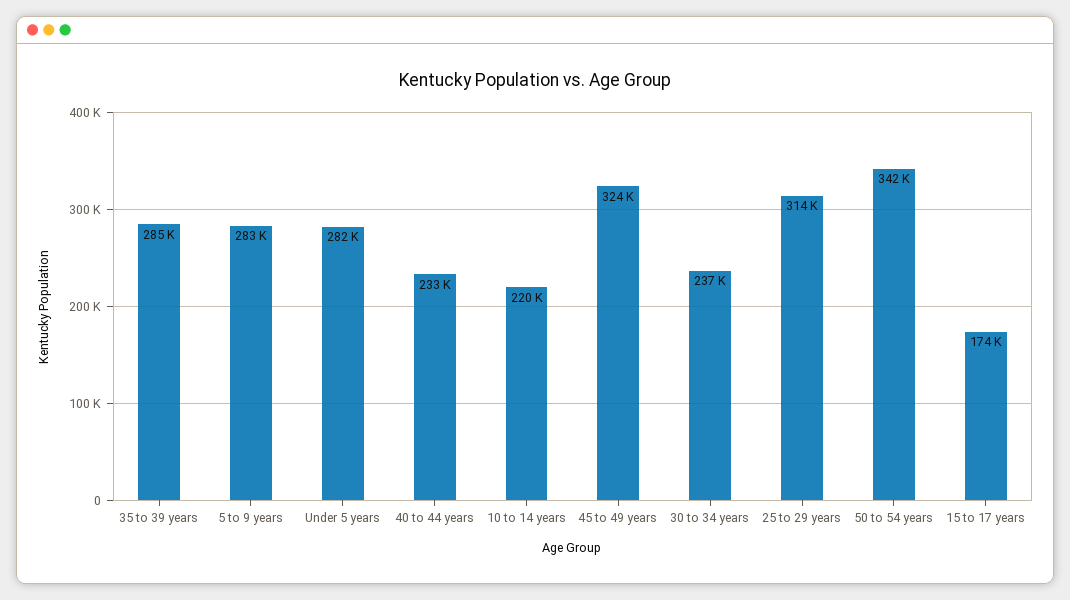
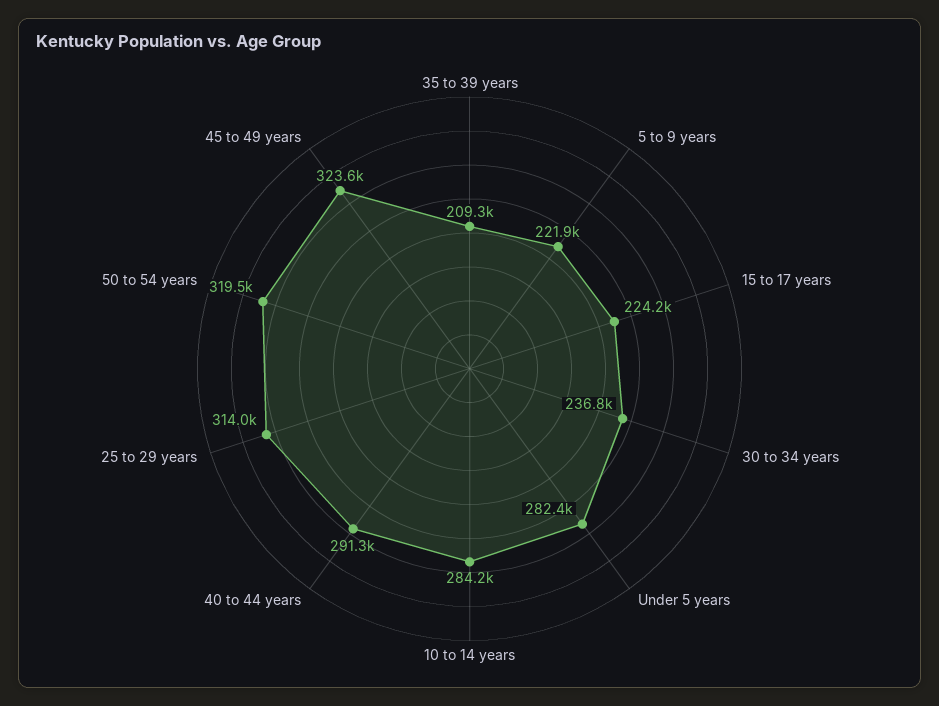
  {
-   "35 to 39 years": 285000,
+   "35 to 39 years": 209300,
-   "5 to 9 years": 283000,
+   "5 to 9 years": 221900,
    "Under 5 years": 282400,
-   "40 to 44 years": 233000,
+   "40 to 44 years": 291300,
-   "10 to 14 years": 220000,
+   "10 to 14 years": 284200,
    "45 to 49 years": 323600,
    "30 to 34 years": 236800,
    "25 to 29 years": 314000,
-   "50 to 54 years": 342000,
+   "50 to 54 years": 319500,
-   "15 to 17 years": 174000
+   "15 to 17 years": 224200
  }

